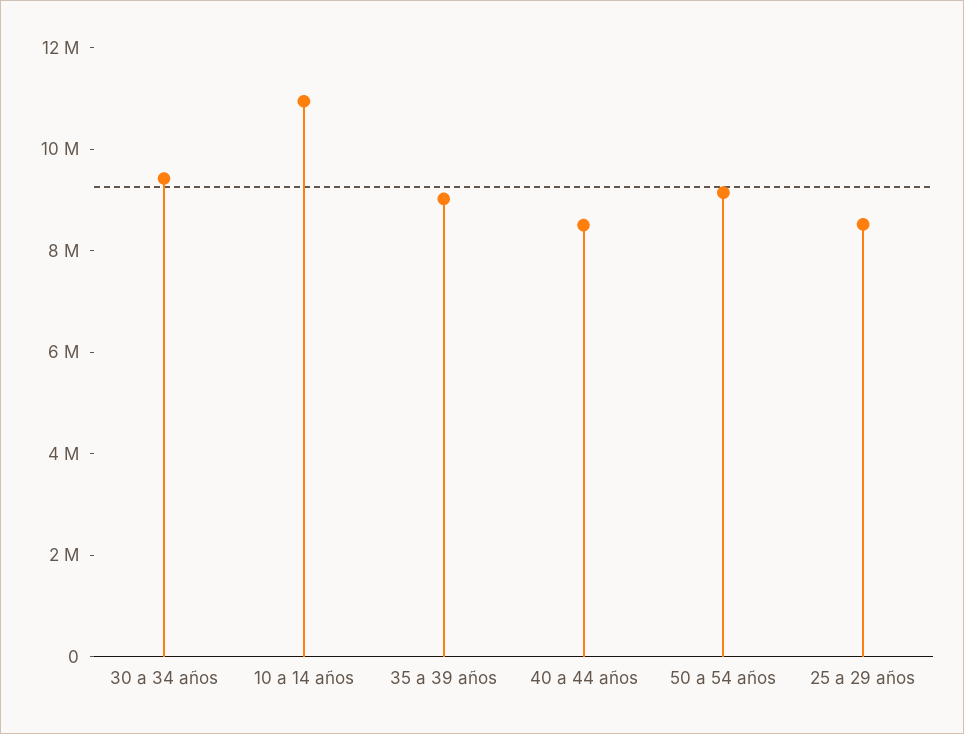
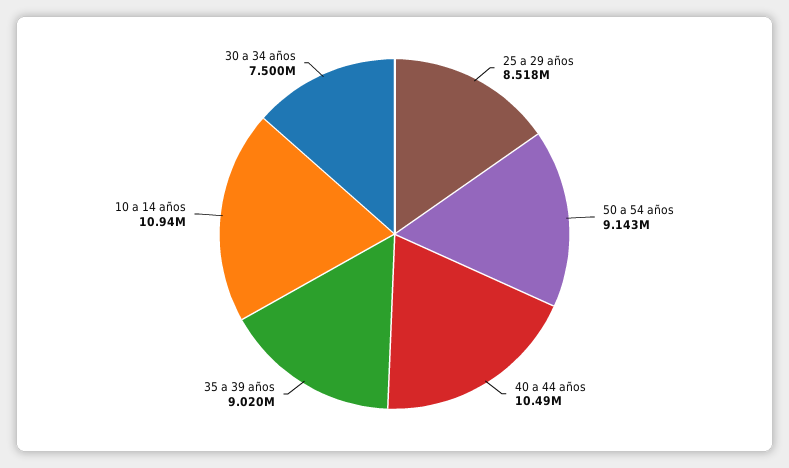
  {
-   "30 a 34 años": 9500000,
+   "30 a 34 años": 7500000,
    "10 a 14 años": 10940000,
    "35 a 39 años": 9020000,
-   "40 a 44 años": 8500000,
+   "40 a 44 años": 10490000,
    "50 a 54 años": 9143000,
    "25 a 29 años": 8518000
  }

